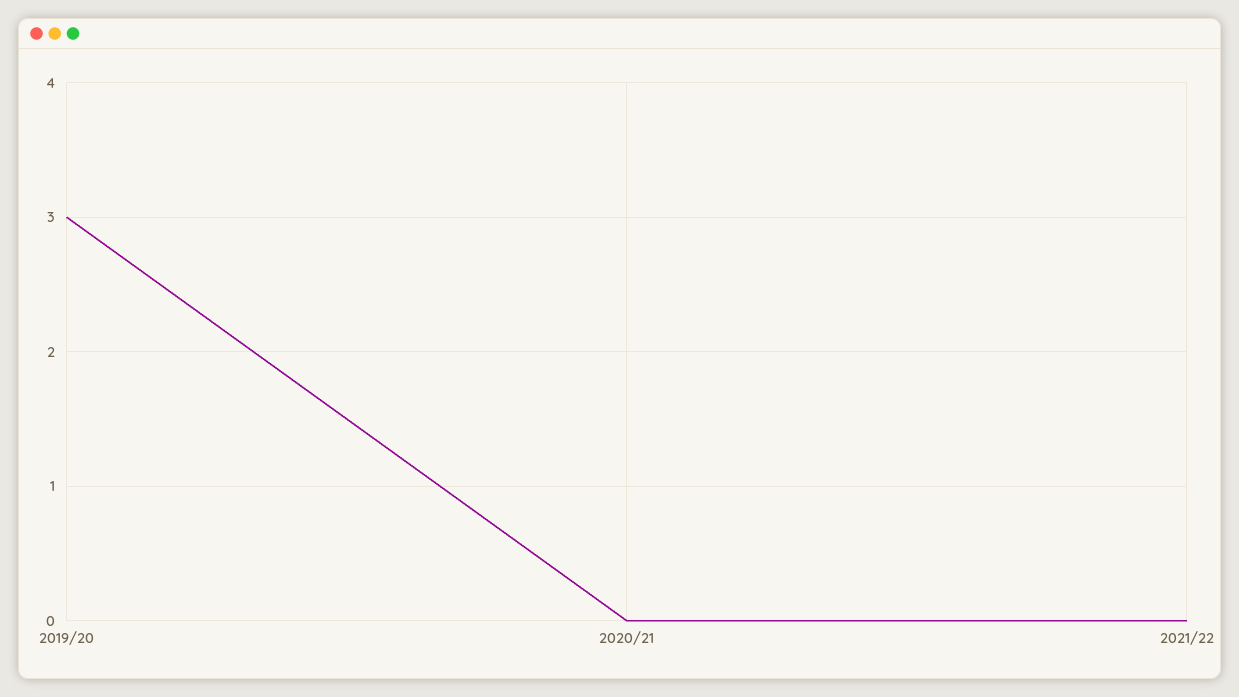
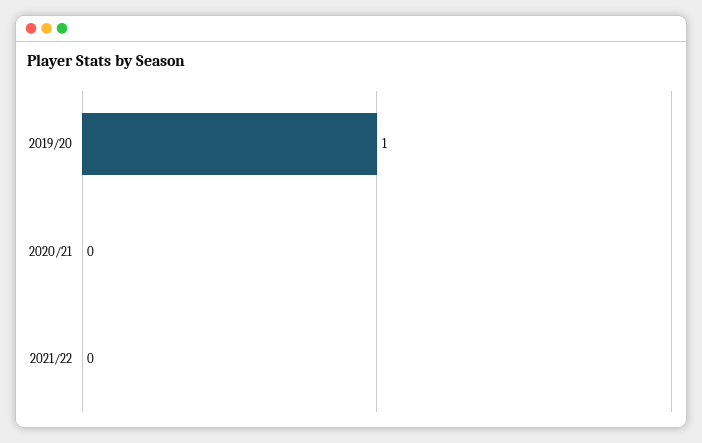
  {
-   "2019/20": 3,
+   "2019/20": 1,
    "2020/21": 0,
    "2021/22": 0
  }

